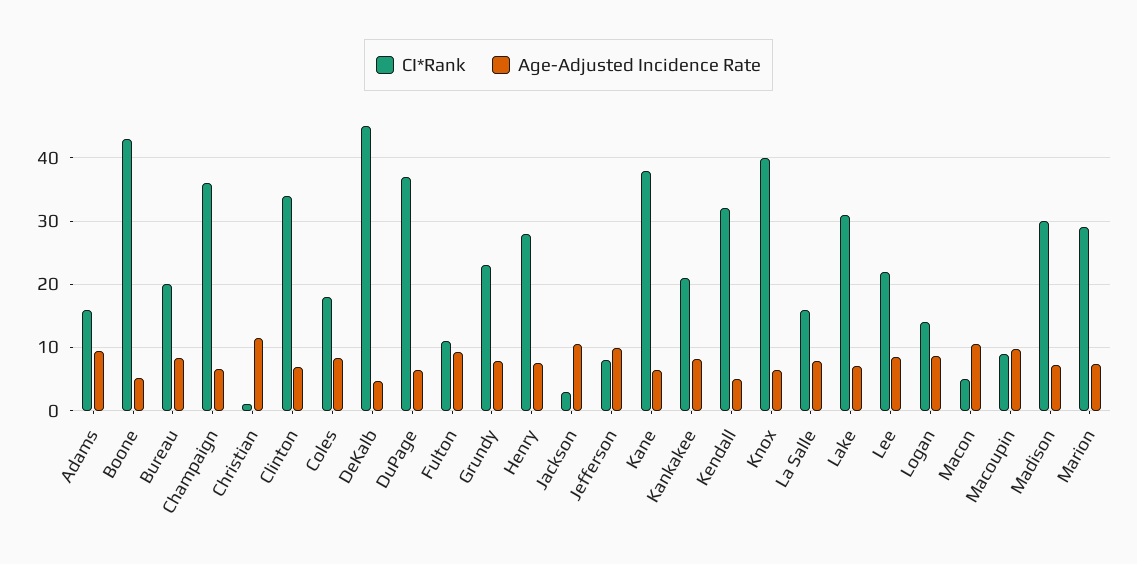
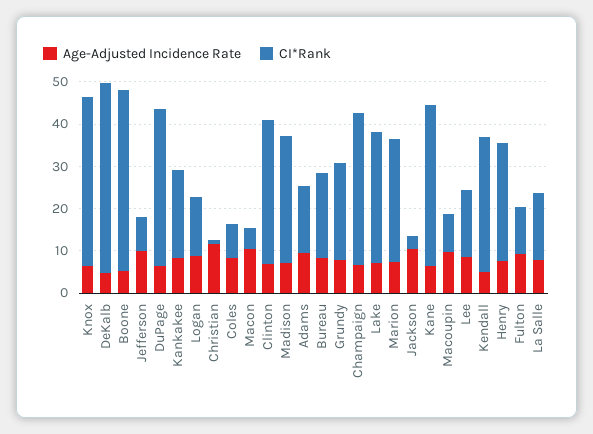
  {
    "CI*Rank": {
      "Adams": 16,
      "Boone": 43,
      "Bureau": 20,
      "Champaign": 36,
      "Christian": 1,
      "Clinton": 34,
-     "Coles": 18,
+     "Coles": 8,
      "DeKalb": 45,
      "DuPage": 37,
      "Fulton": 11,
      "Grundy": 23,
      "Henry": 28,
      "Jackson": 3,
      "Jefferson": 8,
      "Kane": 38,
      "Kankakee": 21,
      "Kendall": 32,
      "Knox": 40,
      "La Salle": 16,
      "Lake": 31,
-     "Lee": 22,
+     "Lee": 16,
      "Logan": 14,
      "Macon": 5,
      "Macoupin": 9,
      "Madison": 30,
      "Marion": 29
    },
    "Age-Adjusted Incidence Rate": {
      "Adams": 9,
      "Boone": 5,
      "Bureau": 8,
      "Champaign": 7,
      "Christian": 12,
      "Clinton": 7,
      "Coles": 8,
      "DeKalb": 5,
      "DuPage": 7,
      "Fulton": 9,
      "Grundy": 8,
      "Henry": 8,
      "Jackson": 11,
      "Jefferson": 10,
      "Kane": 7,
      "Kankakee": 8,
      "Kendall": 5,
      "Knox": 6,
      "La Salle": 8,
      "Lake": 7,
      "Lee": 9,
      "Logan": 9,
      "Macon": 11,
      "Macoupin": 10,
      "Madison": 7,
      "Marion": 7
    }
  }

